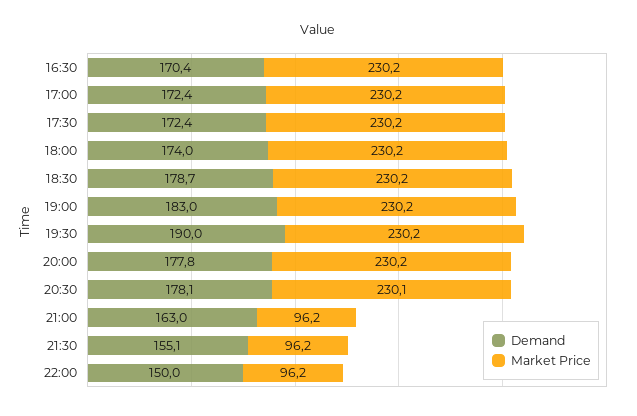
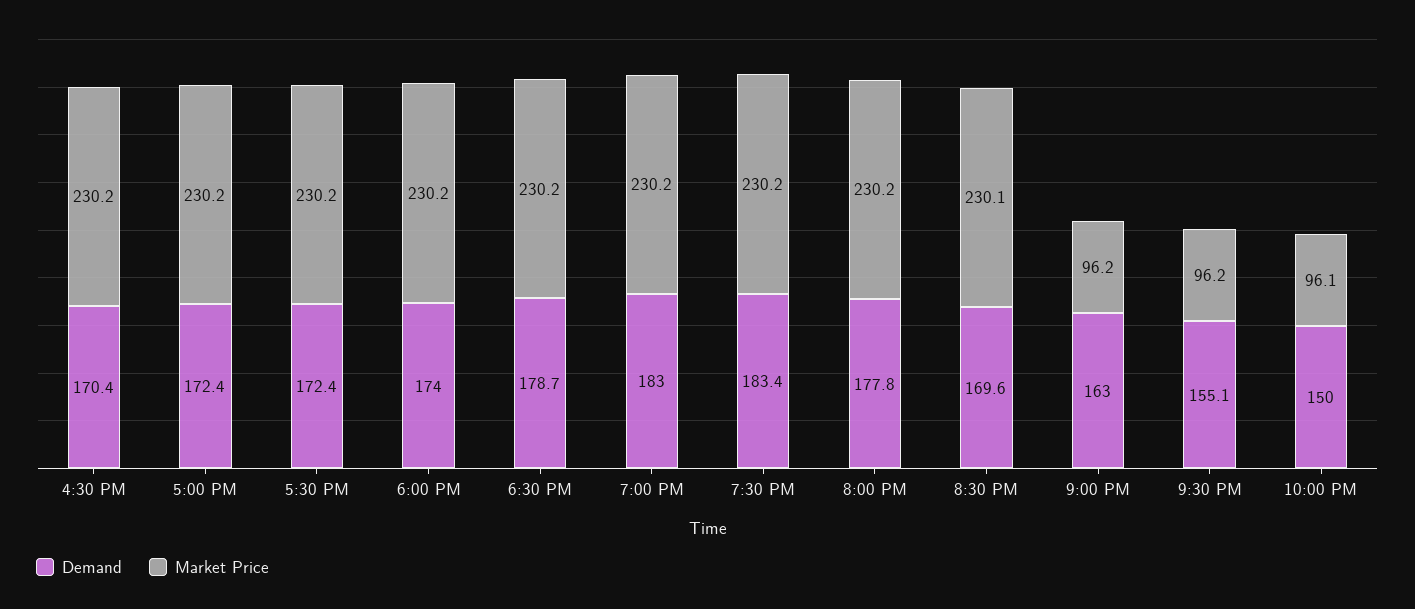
  {
    "Demand": {
      "16:30": 170.4,
      "17:00": 172.4,
      "17:30": 172.4,
      "18:00": 174,
      "18:30": 178.7,
      "19:00": 183,
-     "19:30": 190,
+     "19:30": 183.4,
      "20:00": 177.8,
-     "20:30": 178.1,
+     "20:30": 169.6,
      "21:00": 163,
      "21:30": 155.1,
      "22:00": 150
    },
    "Market Price": {
      "16:30": 230.2,
      "17:00": 230.2,
      "17:30": 230.2,
      "18:00": 230.2,
      "18:30": 230.2,
      "19:00": 230.2,
      "19:30": 230.2,
      "20:00": 230.2,
      "20:30": 230.1,
      "21:00": 96.2,
      "21:30": 96.2,
-     "22:00": 96.2
+     "22:00": 96.1
    }
  }

